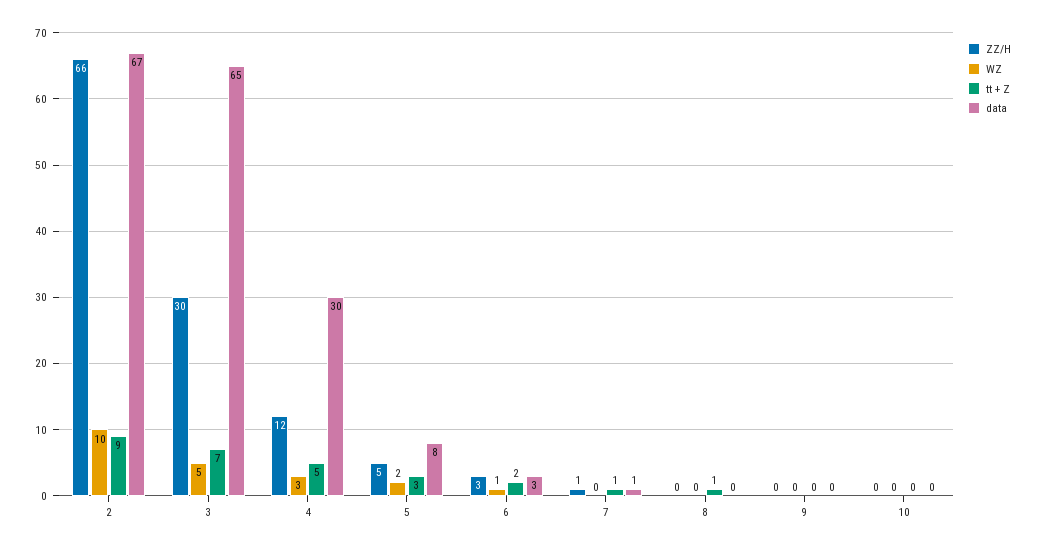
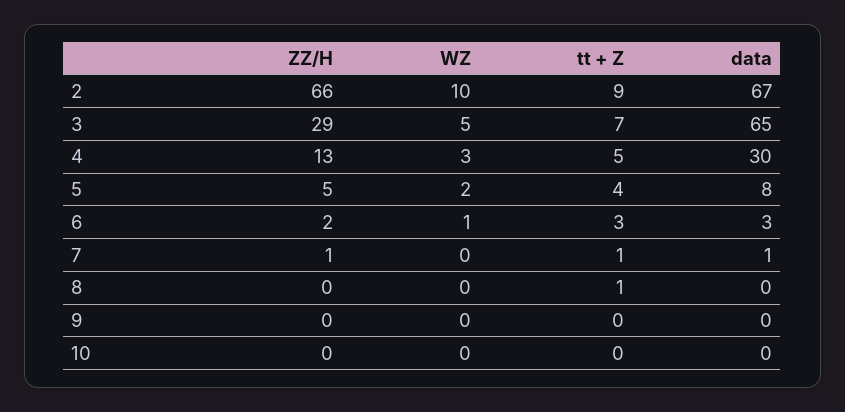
  {
    "ZZ/H": {
      "2": 66,
-     "3": 30,
+     "3": 29,
-     "4": 12,
+     "4": 13,
      "5": 5,
-     "6": 3,
+     "6": 2,
      "7": 1,
      "8": 0,
      "9": 0,
      "10": 0
    },
    "WZ": {
      "2": 10,
      "3": 5,
      "4": 3,
      "5": 2,
      "6": 1,
      "7": 0,
      "8": 0,
      "9": 0,
      "10": 0
    },
    "tt + Z": {
      "2": 9,
      "3": 7,
      "4": 5,
-     "5": 3,
+     "5": 4,
-     "6": 2,
+     "6": 3,
      "7": 1,
      "8": 1,
      "9": 0,
      "10": 0
    },
    "data": {
      "2": 67,
      "3": 65,
      "4": 30,
      "5": 8,
      "6": 3,
      "7": 1,
      "8": 0,
      "9": 0,
      "10": 0
    }
  }

